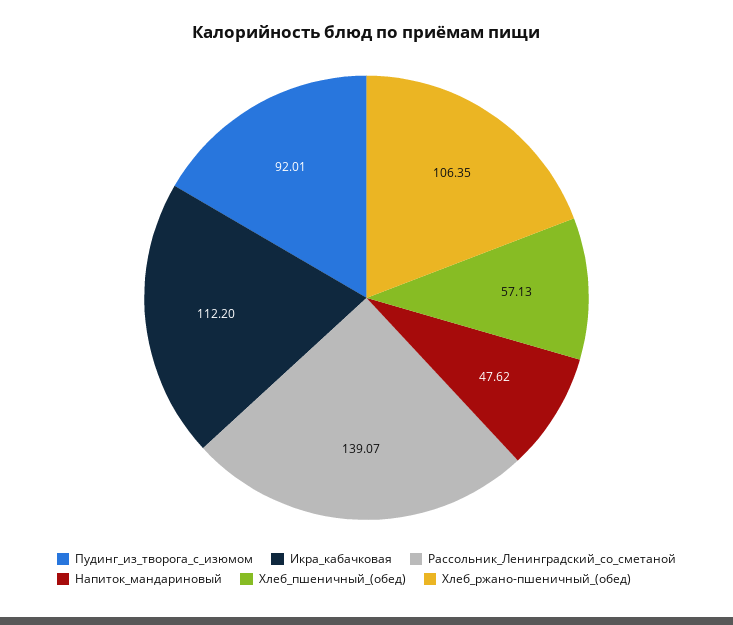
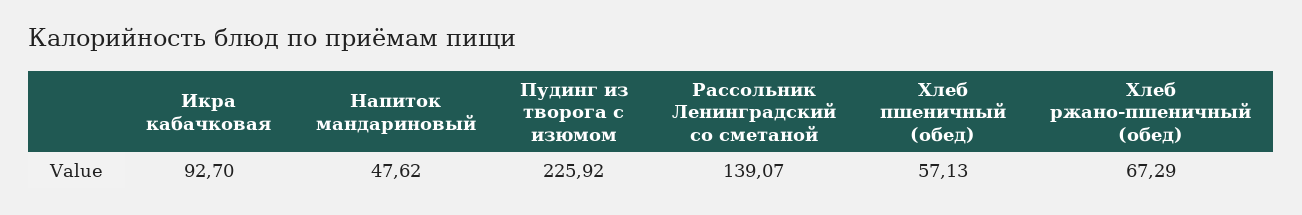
  {
-   "Пудинг_из_творога_с_изюмом": 92.01,
+   "Пудинг_из_творога_с_изюмом": 225.92,
-   "Икра_кабачковая": 112.2,
+   "Икра_кабачковая": 92.7,
    "Рассольник_Ленинградский_со_сметаной": 139.07,
    "Напиток_мандариновый": 47.62,
    "Хлеб_пшеничный_(обед)": 57.13,
-   "Хлеб_ржано-пшеничный_(обед)": 106.35
+   "Хлеб_ржано-пшеничный_(обед)": 67.29
  }

